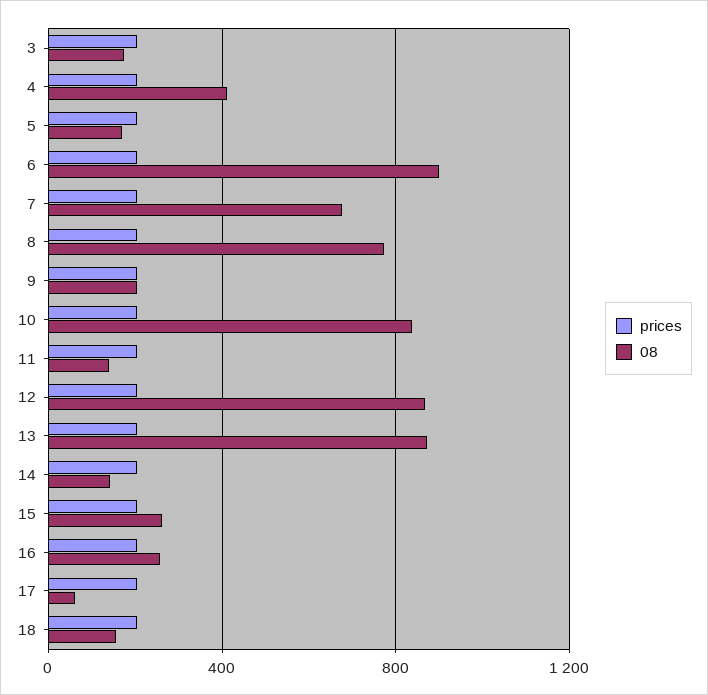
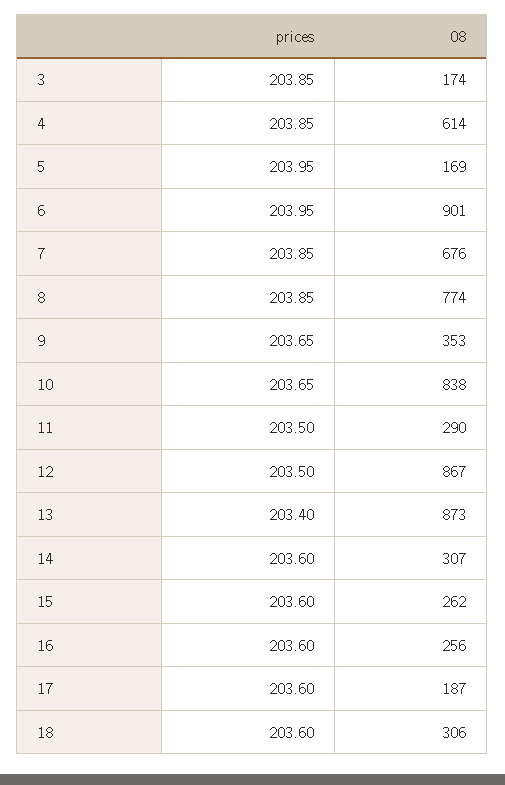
  {
    "prices": {
      "3": 203.85,
      "4": 203.85,
      "5": 203.95,
      "6": 203.95,
      "7": 203.85,
      "8": 203.85,
      "9": 203.65,
      "10": 203.65,
      "11": 203.5,
      "12": 203.5,
      "13": 203.4,
      "14": 203.6,
      "15": 203.6,
      "16": 203.6,
      "17": 203.6,
      "18": 203.6
    },
    "08": {
      "3": 174,
-     "4": 400,
+     "4": 614,
      "5": 169,
      "6": 901,
      "7": 676,
      "8": 774,
-     "9": 200,
+     "9": 353,
      "10": 838,
-     "11": 150,
+     "11": 290,
      "12": 867,
      "13": 873,
-     "14": 150,
+     "14": 307,
      "15": 262,
      "16": 256,
-     "17": 50,
+     "17": 187,
-     "18": 150
+     "18": 306
    }
  }

